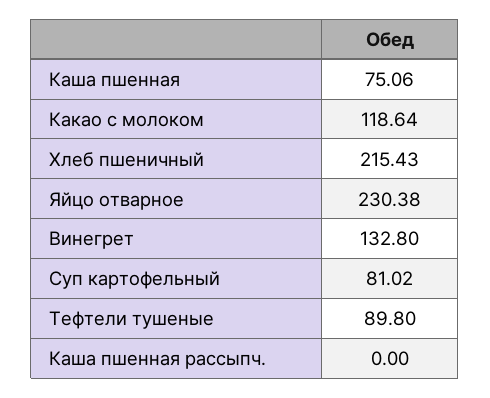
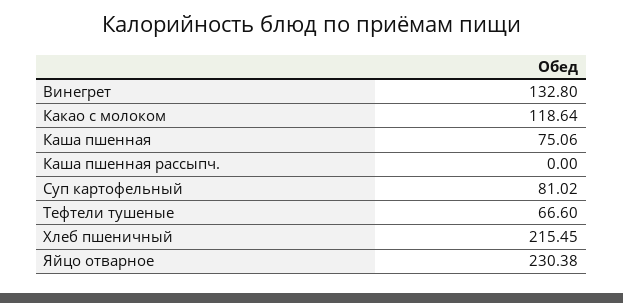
  {
    "Каша пшенная": 75.06,
    "Какао с молоком": 118.64,
-   "Хлеб пшеничный": 215.43,
+   "Хлеб пшеничный": 215.45,
    "Яйцо отварное": 230.38,
    "Винегрет": 132.8,
    "Суп картофельный": 81.02,
-   "Тефтели тушеные": 89.8,
+   "Тефтели тушеные": 66.6,
    "Каша пшенная рассыпч.": 0
  }

